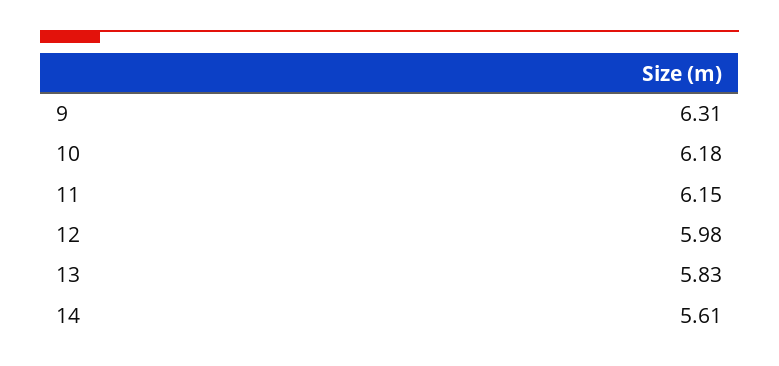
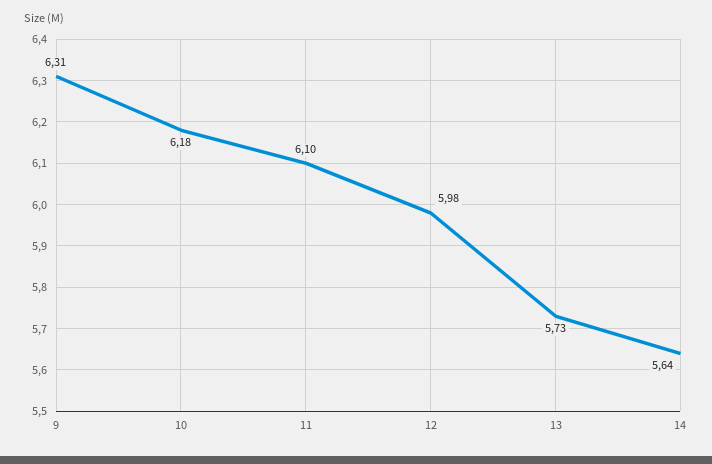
  {
    "9": 6.31,
    "10": 6.18,
-   "11": 6.15,
+   "11": 6.1,
    "12": 5.98,
-   "13": 5.83,
+   "13": 5.73,
-   "14": 5.61
+   "14": 5.64
  }

